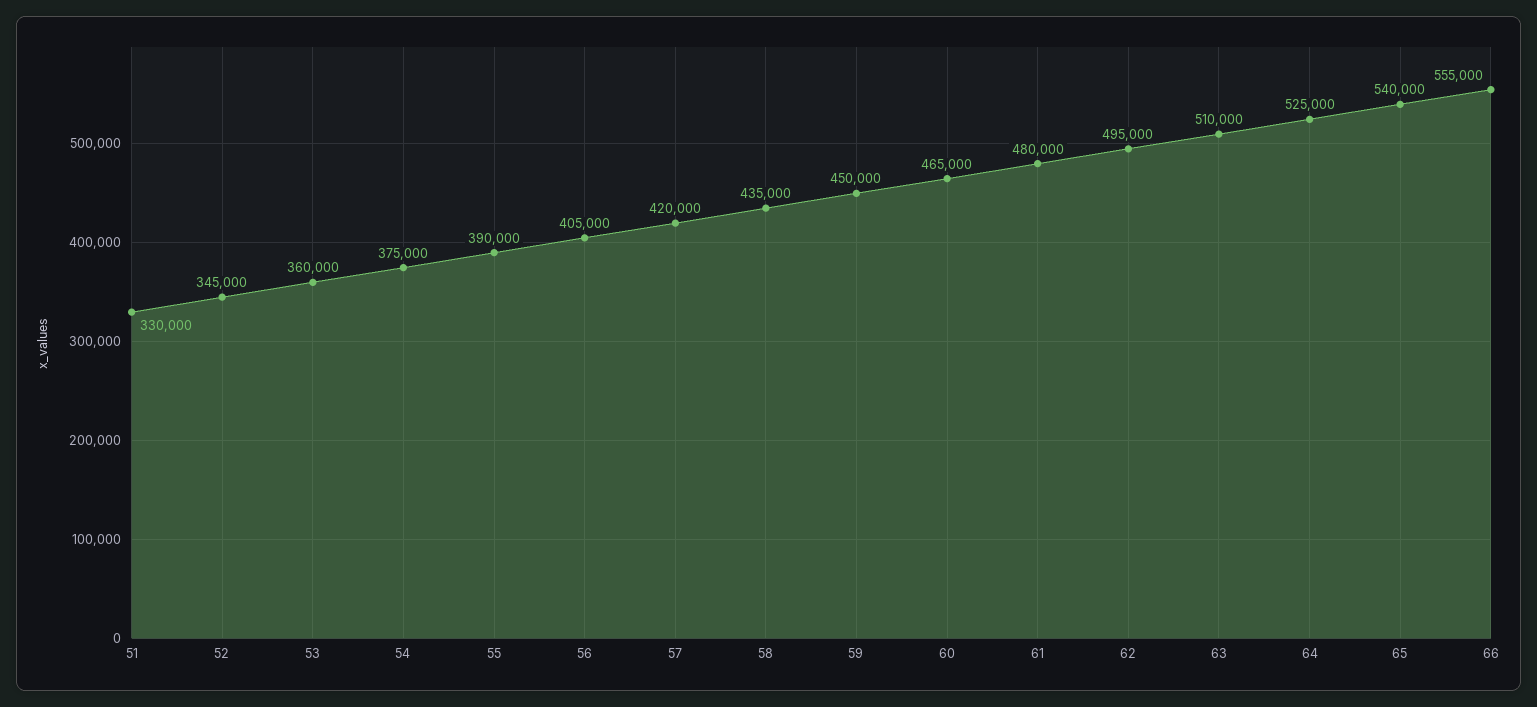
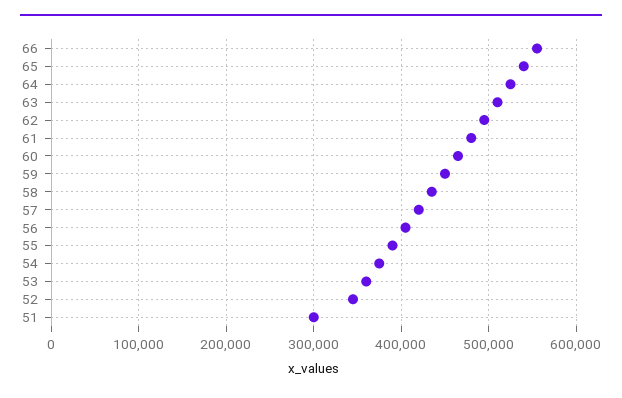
  {
-   "51": 330000,
+   "51": 300000,
    "52": 345000,
    "53": 360000,
    "54": 375000,
    "55": 390000,
    "56": 405000,
    "57": 420000,
    "58": 435000,
    "59": 450000,
    "60": 465000,
    "61": 480000,
    "62": 495000,
    "63": 510000,
    "64": 525000,
    "65": 540000,
    "66": 555000
  }

